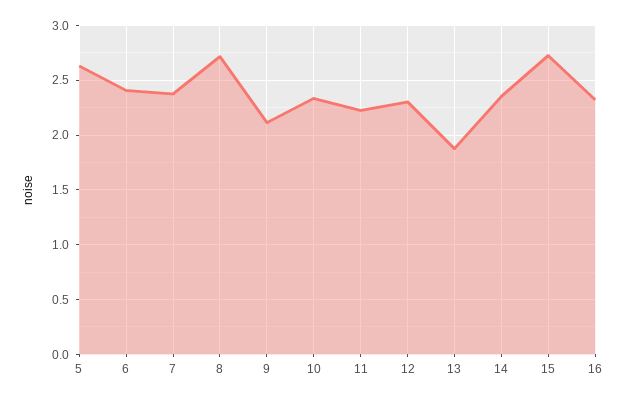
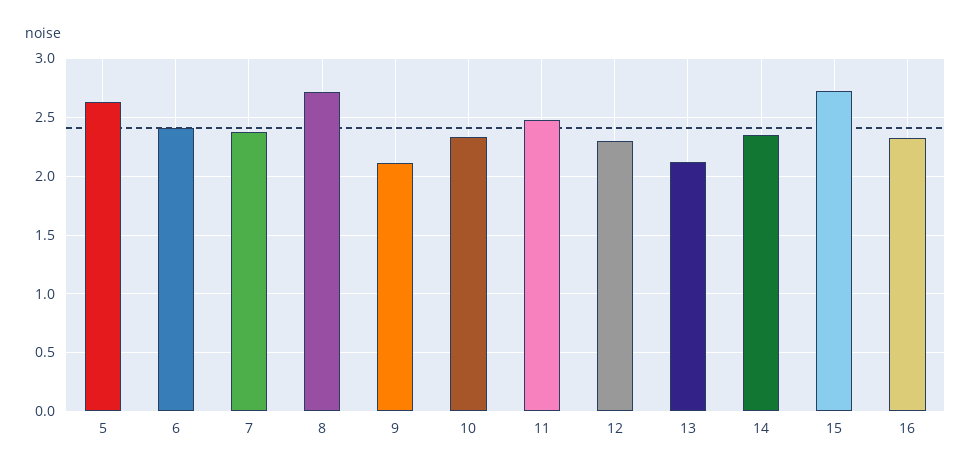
  {
    "5": 2.6,
    "6": 2.4,
    "7": 2.4,
    "8": 2.7,
    "9": 2.1,
    "10": 2.3,
-   "11": 2.2,
+   "11": 2.5,
    "12": 2.3,
-   "13": 1.9,
+   "13": 2.1,
    "14": 2.4,
    "15": 2.7,
    "16": 2.3
  }

